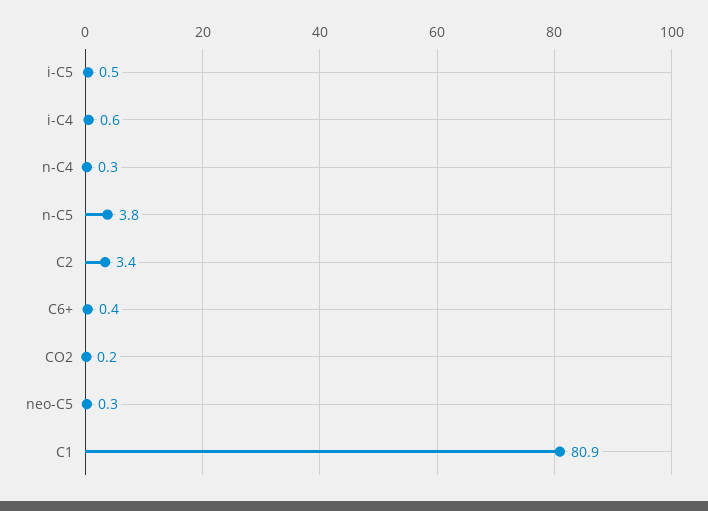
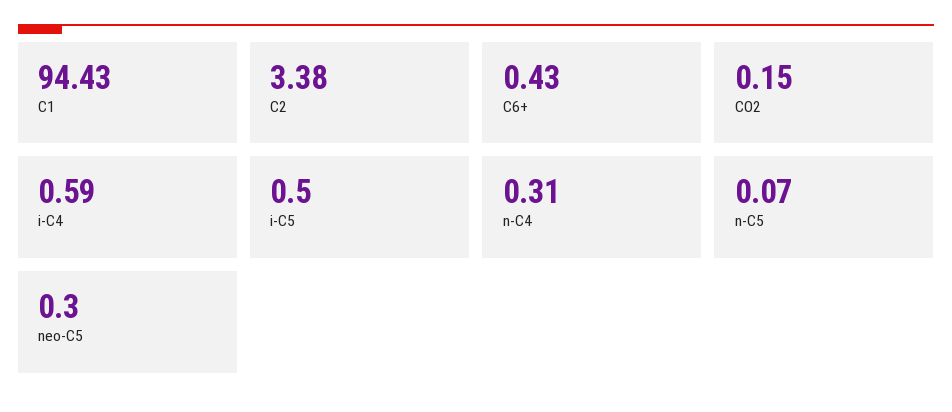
  {
    "i-C5": 0.5,
    "i-C4": 0.59,
    "n-C4": 0.31,
-   "n-C5": 3.8,
+   "n-C5": 0.07,
    "C2": 3.38,
    "C6+": 0.43,
    "CO2": 0.15,
    "neo-C5": 0.3,
-   "C1": 80.9
+   "C1": 94.43
  }

